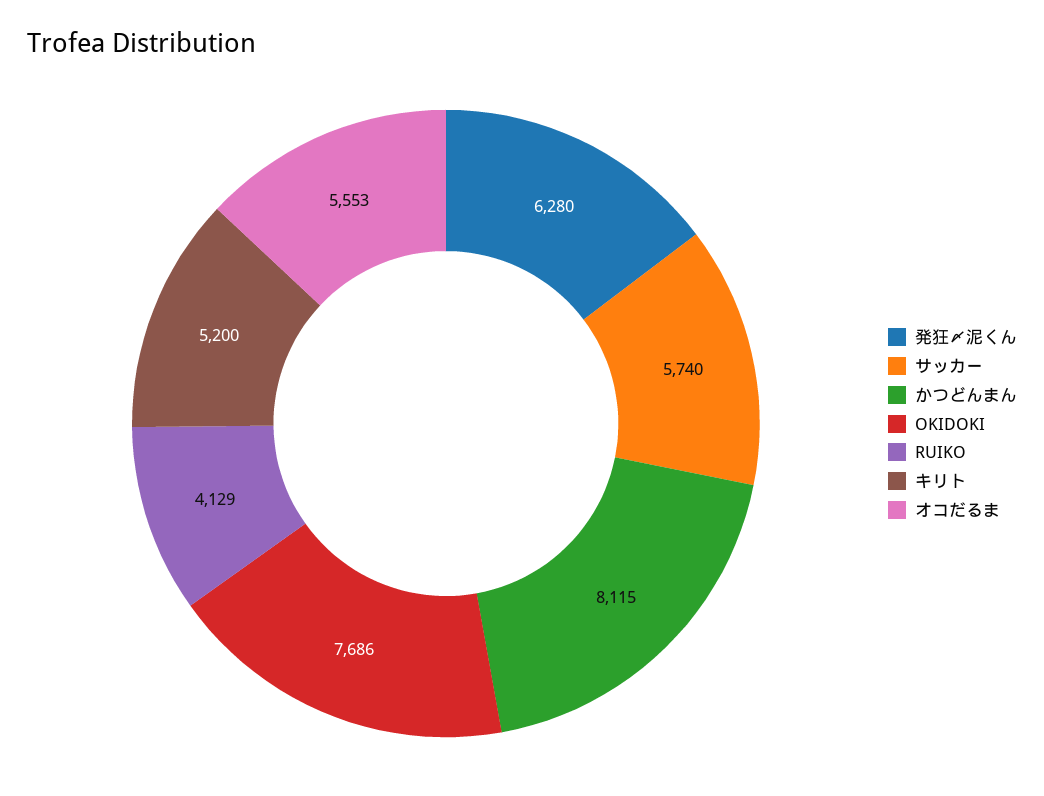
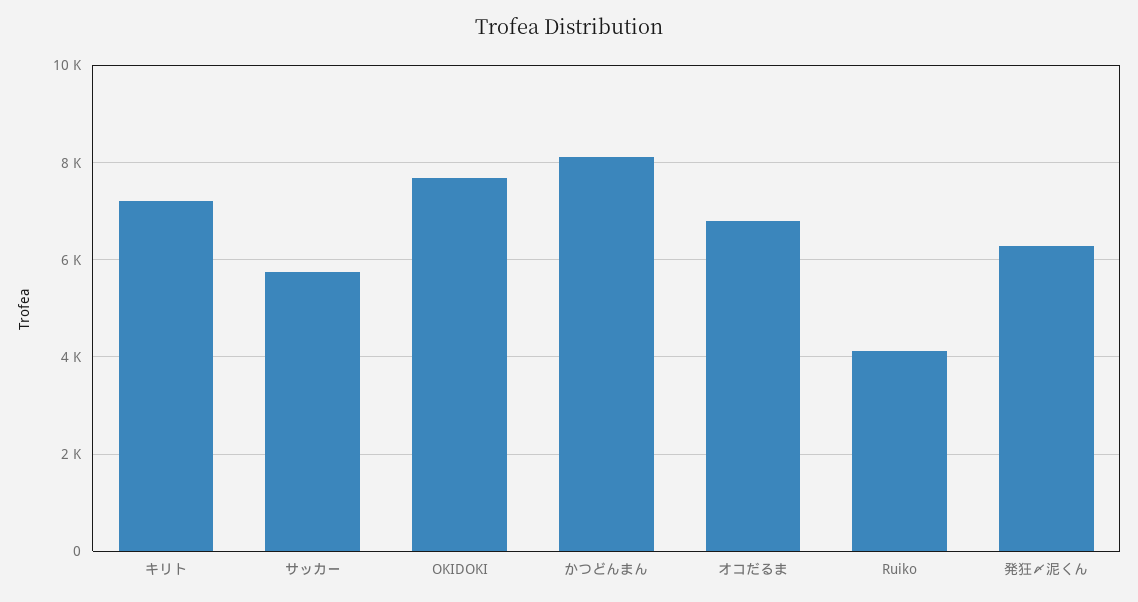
  {
    "発狂〆泥くん": 6280,
    "サッカー": 5740,
    "かつどんまん": 8115,
    "OKIDOKI": 7686,
    "RUIKO": 4129,
-   "キリト": 5200,
+   "キリト": 7200,
-   "オコだるま": 5553
+   "オコだるま": 6800
  }

